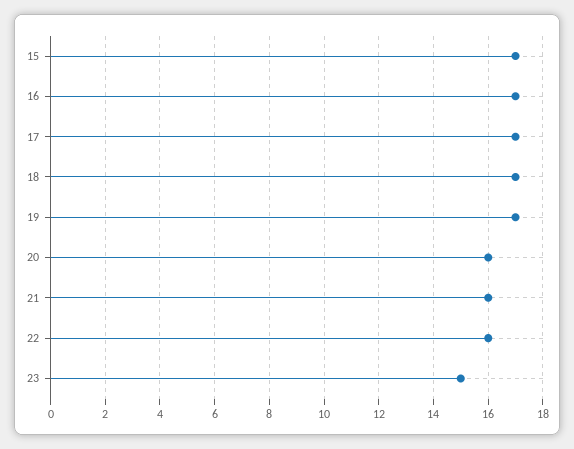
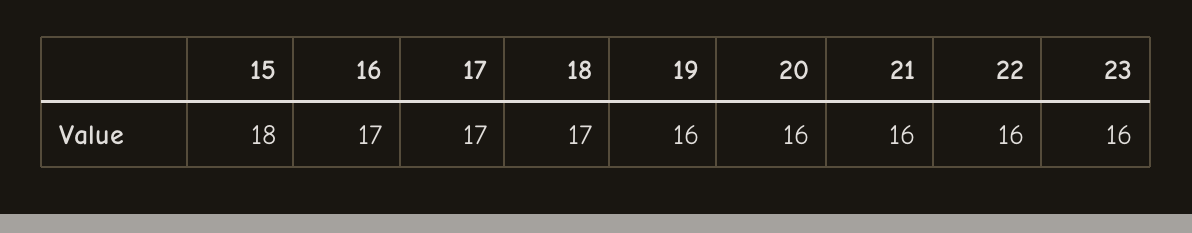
  {
-   "15": 17,
+   "15": 18,
    "16": 17,
    "17": 17,
    "18": 17,
-   "19": 17,
+   "19": 16,
    "20": 16,
    "21": 16,
    "22": 16,
-   "23": 15
+   "23": 16
  }

